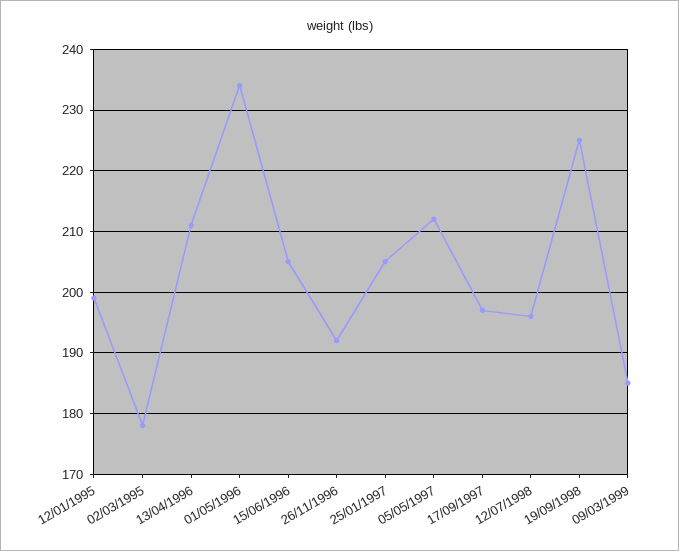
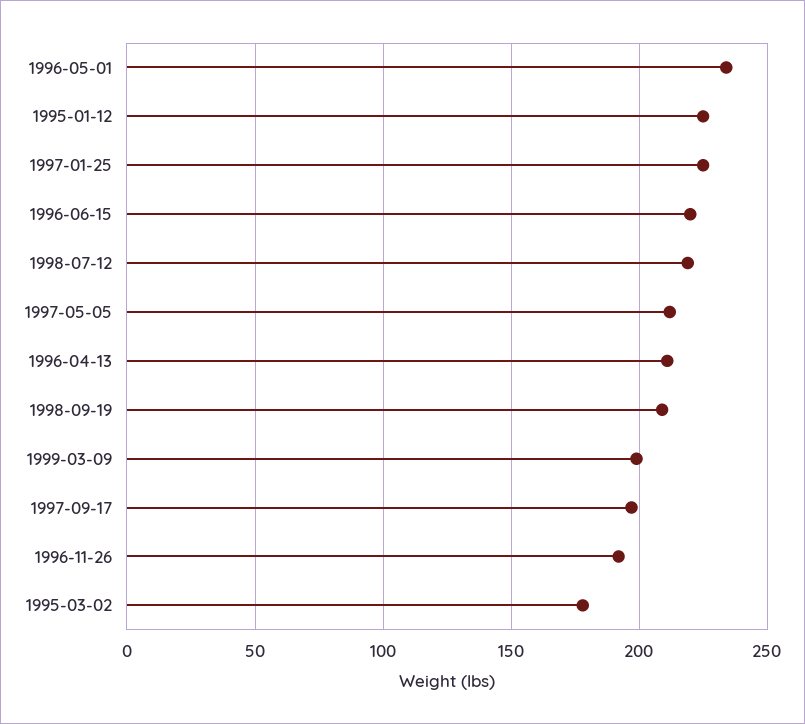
  {
-   "12/01/1995": 199,
+   "12/01/1995": 225,
    "02/03/1995": 178,
    "13/04/1996": 211,
    "01/05/1996": 234,
-   "15/06/1996": 205,
+   "15/06/1996": 220,
    "26/11/1996": 192,
-   "25/01/1997": 205,
+   "25/01/1997": 225,
    "05/05/1997": 212,
    "17/09/1997": 197,
-   "12/07/1998": 196,
+   "12/07/1998": 220,
-   "19/09/1998": 225,
+   "19/09/1998": 210,
-   "09/03/1999": 185
+   "09/03/1999": 200
  }

